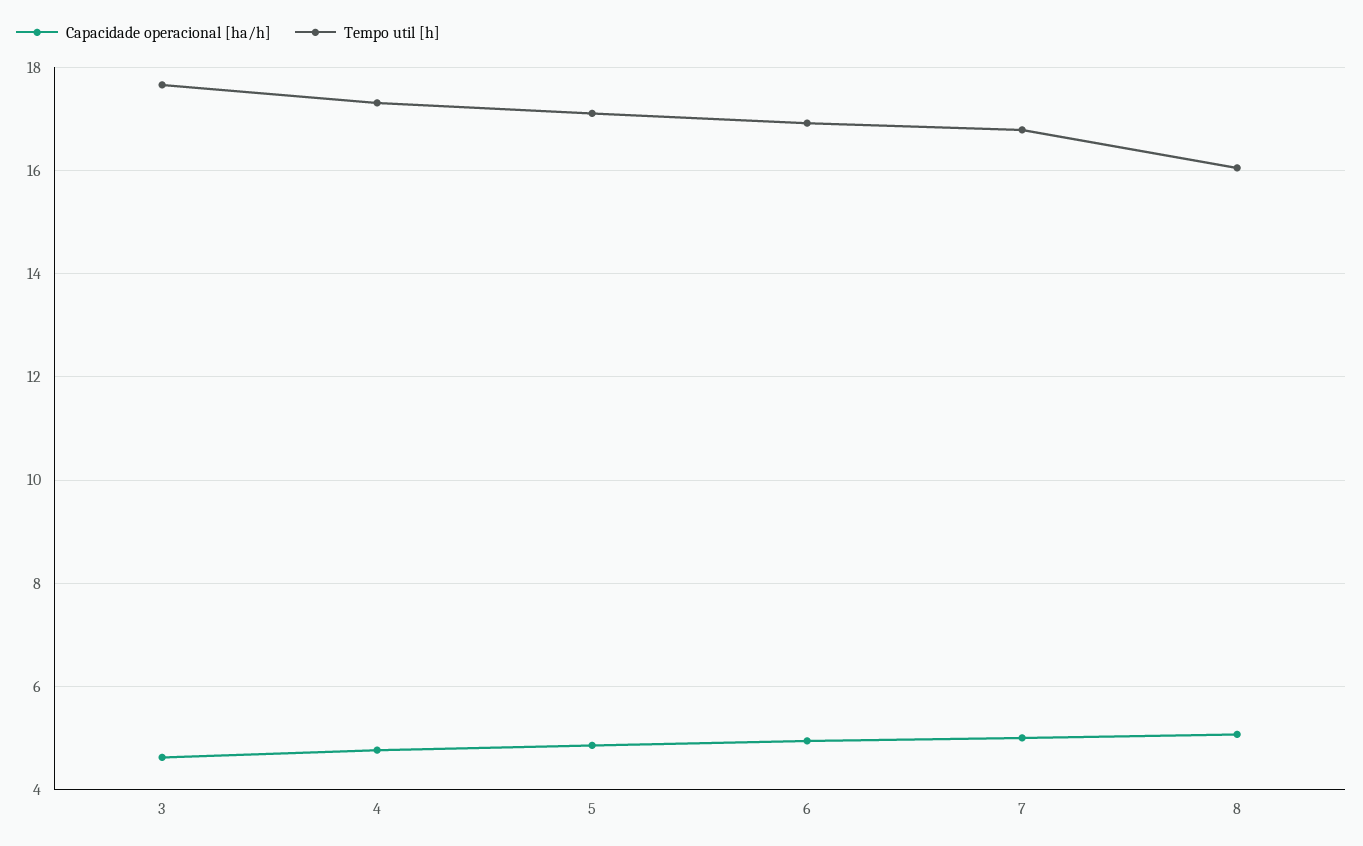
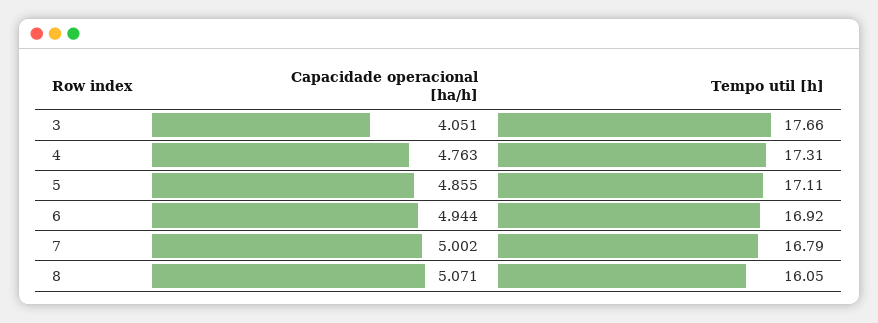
  {
    "Capacidade operacional [ha/h]": {
-     "3": 4.6,
+     "3": 4.051,
      "4": 4.763,
      "5": 4.855,
      "6": 4.944,
      "7": 5.002,
      "8": 5.071
    },
    "Tempo util [h]": {
      "3": 17.66,
      "4": 17.31,
      "5": 17.11,
      "6": 16.92,
      "7": 16.79,
      "8": 16.05
    }
  }

